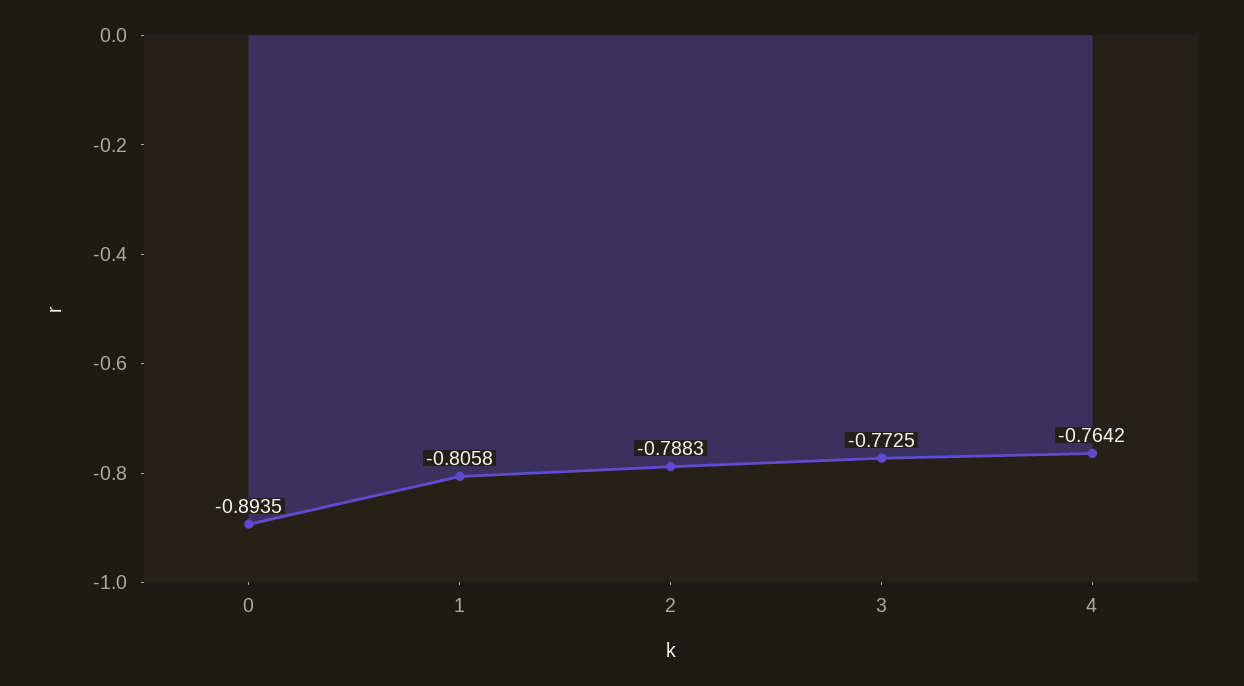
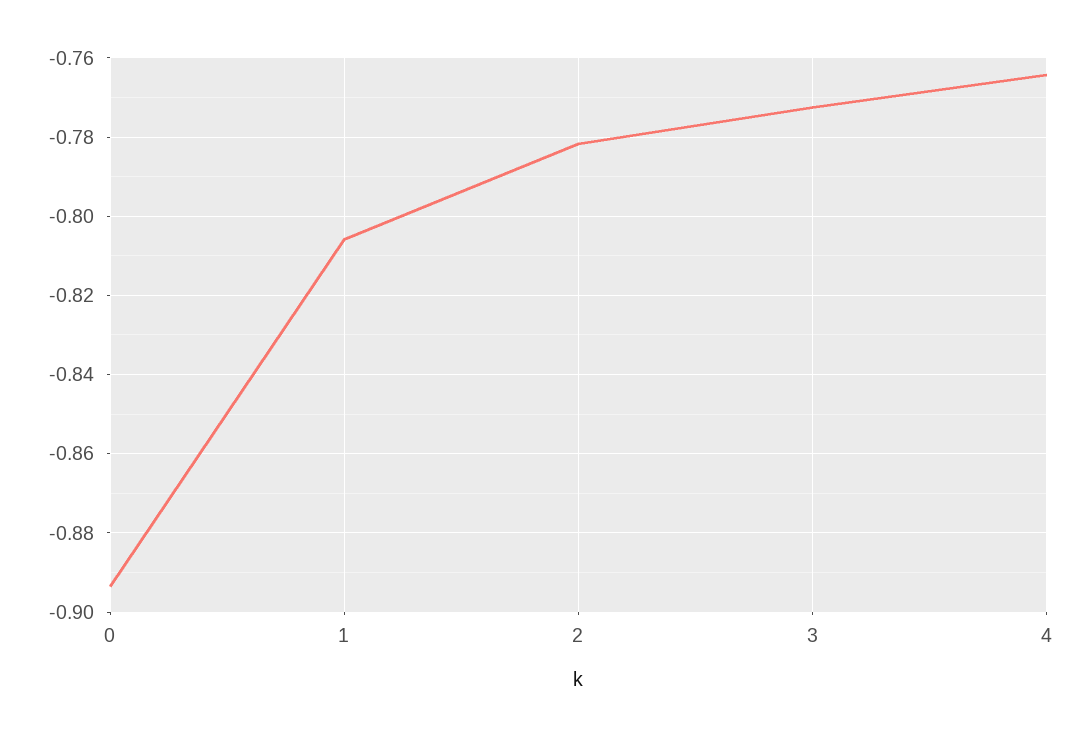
  {
    "0": -0.8935,
    "1": -0.8058,
-   "2": -0.7883,
+   "2": -0.782,
    "3": -0.7725,
    "4": -0.7642
  }

